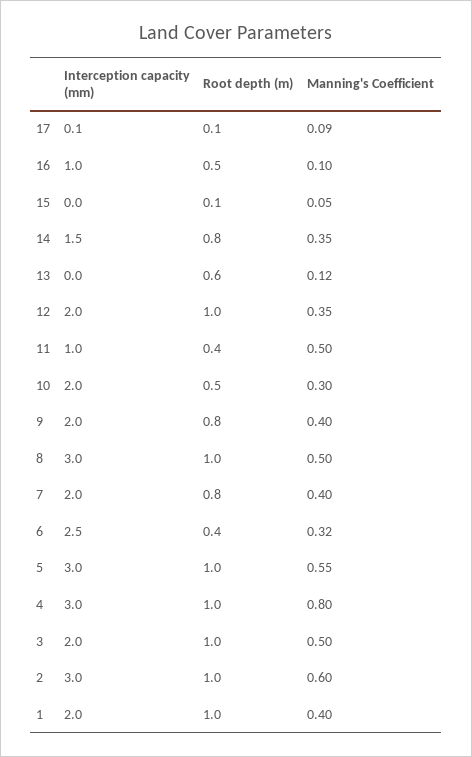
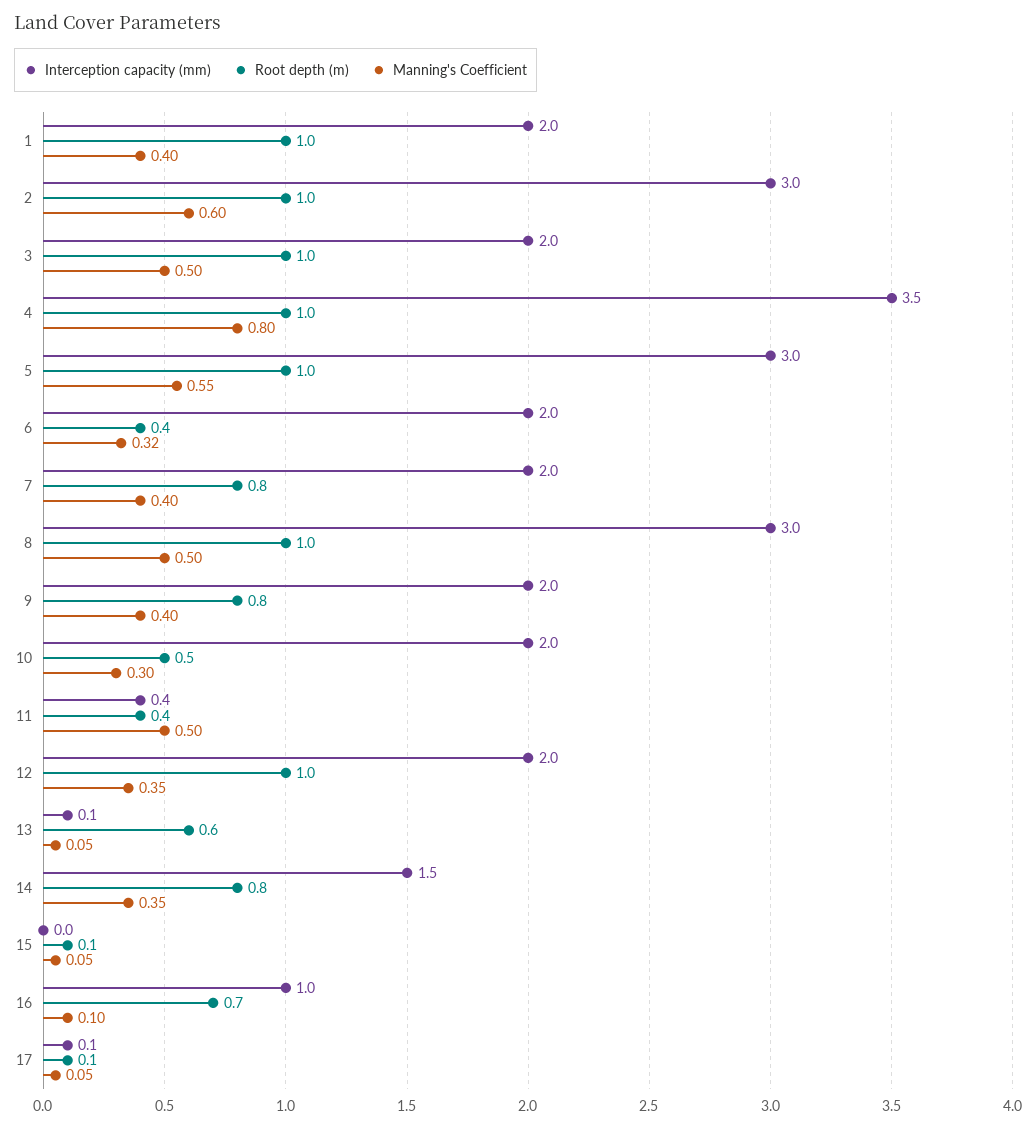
  {
    "Interception capacity (mm)": {
      "17": 0.1,
      "16": 1,
      "15": 0,
      "14": 1.5,
-     "13": 0,
+     "13": 0.1,
      "12": 2,
-     "11": 1,
+     "11": 0.4,
      "10": 2,
      "9": 2,
      "8": 3,
      "7": 2,
-     "6": 2.5,
+     "6": 2,
      "5": 3,
-     "4": 3,
+     "4": 3.5,
      "3": 2,
      "2": 3,
      "1": 2
    },
    "Root depth (m)": {
      "17": 0.1,
-     "16": 0.5,
+     "16": 0.7,
      "15": 0.1,
      "14": 0.8,
      "13": 0.6,
      "12": 1,
      "11": 0.4,
      "10": 0.5,
      "9": 0.8,
      "8": 1,
      "7": 0.8,
      "6": 0.4,
      "5": 1,
      "4": 1,
      "3": 1,
      "2": 1,
      "1": 1
    },
    "Manning's Coefficient": {
-     "17": 0.09,
+     "17": 0.05,
      "16": 0.1,
      "15": 0.05,
      "14": 0.35,
-     "13": 0.12,
+     "13": 0.05,
      "12": 0.35,
      "11": 0.5,
      "10": 0.3,
      "9": 0.4,
      "8": 0.5,
      "7": 0.4,
      "6": 0.32,
      "5": 0.55,
      "4": 0.8,
      "3": 0.5,
      "2": 0.6,
      "1": 0.4
    }
  }

